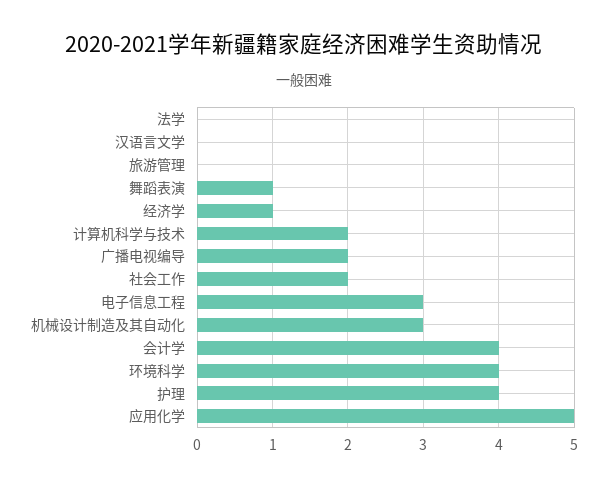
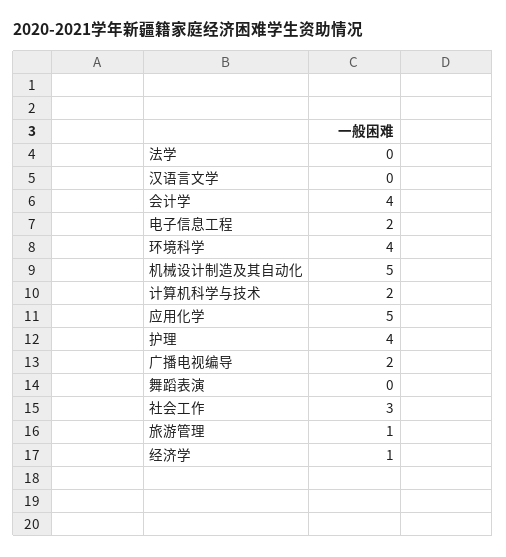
  {
    "法学": 0,
    "汉语言文学": 0,
-   "旅游管理": 0,
+   "旅游管理": 1,
-   "舞蹈表演": 1,
+   "舞蹈表演": 0,
    "经济学": 1,
    "计算机科学与技术": 2,
    "广播电视编导": 2,
-   "社会工作": 2,
+   "社会工作": 3,
-   "电子信息工程": 3,
+   "电子信息工程": 2,
-   "机械设计制造及其自动化": 3,
+   "机械设计制造及其自动化": 5,
    "会计学": 4,
    "环境科学": 4,
    "护理": 4,
    "应用化学": 5
  }

